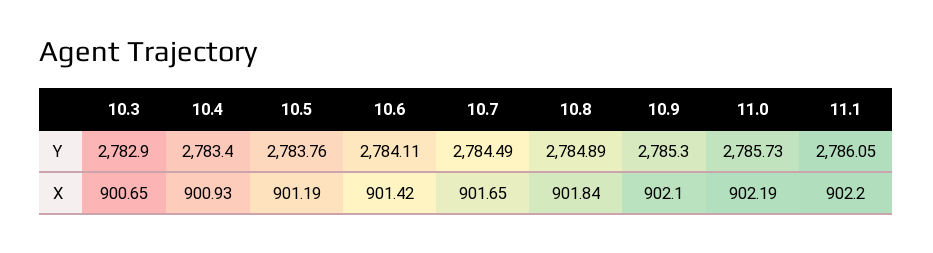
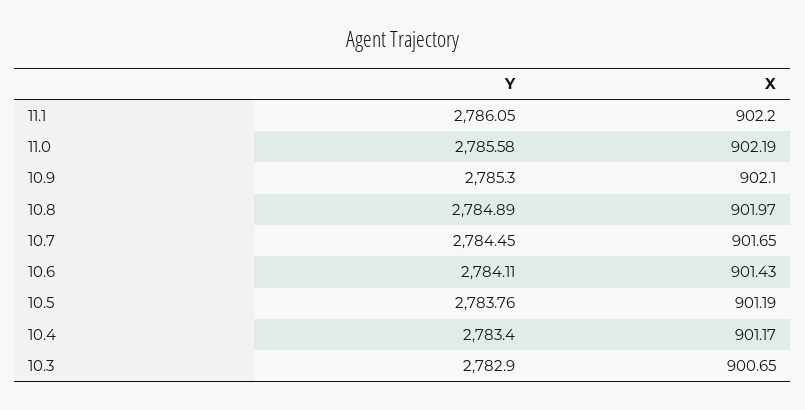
  {
    "10.3": {
      "Y": 2782.9,
      "X": 900.65
    },
    "10.4": {
      "Y": 2783.4,
-     "X": 900.93
+     "X": 901.17
    },
    "10.5": {
      "Y": 2783.76,
      "X": 901.19
    },
    "10.6": {
      "Y": 2784.11,
-     "X": 901.42
+     "X": 901.43
    },
    "10.7": {
-     "Y": 2784.49,
+     "Y": 2784.45,
      "X": 901.65
    },
    "10.8": {
      "Y": 2784.89,
-     "X": 901.84
+     "X": 901.97
    },
    "10.9": {
      "Y": 2785.3,
      "X": 902.1
    },
    "11.0": {
-     "Y": 2785.73,
+     "Y": 2785.58,
      "X": 902.19
    },
    "11.1": {
      "Y": 2786.05,
      "X": 902.2
    }
  }

